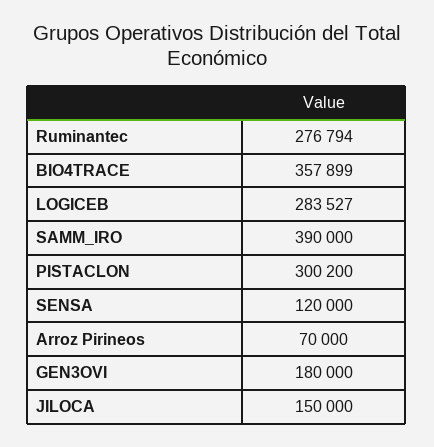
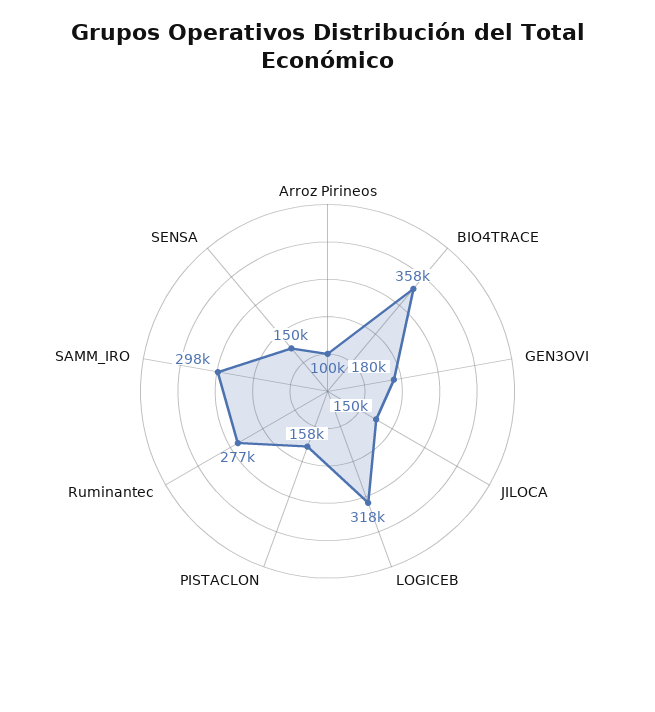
  {
    "Ruminantec": 276794,
    "BIO4TRACE": 357899,
-   "LOGICEB": 283527,
+   "LOGICEB": 318000,
-   "SAMM_IRO": 390000,
+   "SAMM_IRO": 298000,
-   "PISTACLON": 300200,
+   "PISTACLON": 158000,
-   "SENSA": 120000,
+   "SENSA": 150000,
-   "Arroz Pirineos": 70000,
+   "Arroz Pirineos": 100000,
    "GEN3OVI": 180000,
    "JILOCA": 150000
  }

